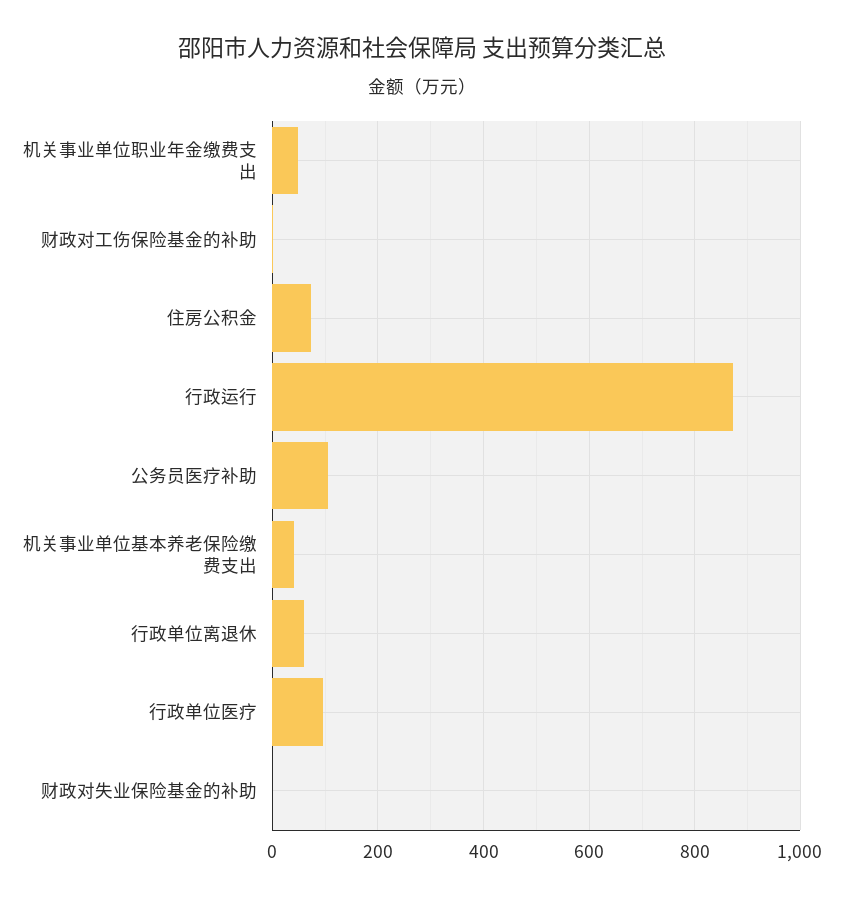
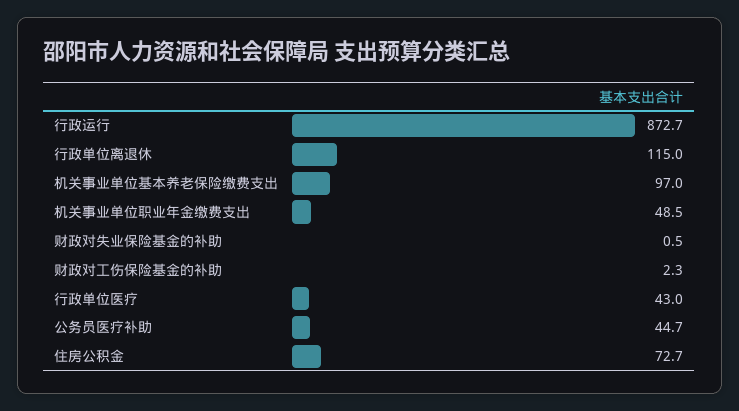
  {
    "机关事业单位职业年金缴费支出": 48.5,
    "财政对工伤保险基金的补助": 2.3,
    "住房公积金": 72.7,
    "行政运行": 872.7,
-   "公务员医疗补助": 100,
+   "公务员医疗补助": 44.7,
-   "机关事业单位基本养老保险缴费支出": 40,
+   "机关事业单位基本养老保险缴费支出": 97,
-   "行政单位离退休": 60,
+   "行政单位离退休": 115,
-   "行政单位医疗": 100,
+   "行政单位医疗": 43,
    "财政对失业保险基金的补助": 0.5
  }

